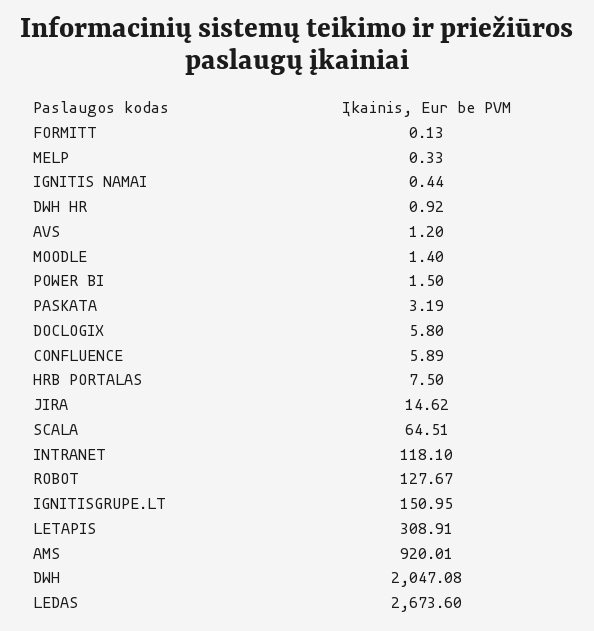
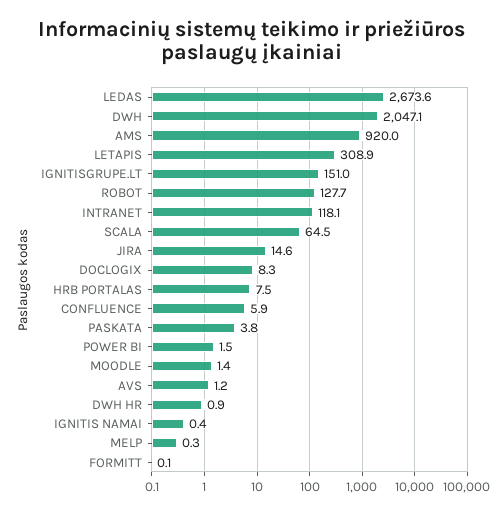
  {
    "FORMITT": 0.13,
    "MELP": 0.33,
    "IGNITIS NAMAI": 0.44,
    "DWH HR": 0.92,
    "AVS": 1.2,
    "MOODLE": 1.4,
    "POWER BI": 1.5,
-   "PASKATA": 3.19,
+   "PASKATA": 3.8,
-   "DOCLOGIX": 5.8,
+   "DOCLOGIX": 8.3,
    "CONFLUENCE": 5.89,
    "HRB PORTALAS": 7.5,
    "JIRA": 14.62,
    "SCALA": 64.51,
    "INTRANET": 118.1,
    "ROBOT": 127.67,
    "IGNITISGRUPE.LT": 150.95,
    "LETAPIS": 308.91,
    "AMS": 920.01,
    "DWH": 2047.08,
    "LEDAS": 2673.6
  }

